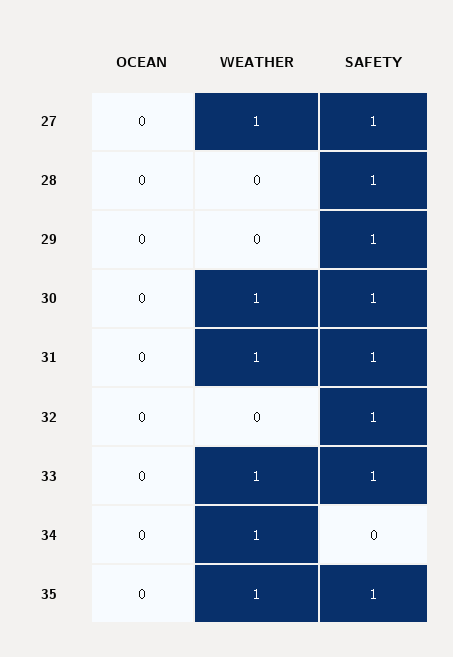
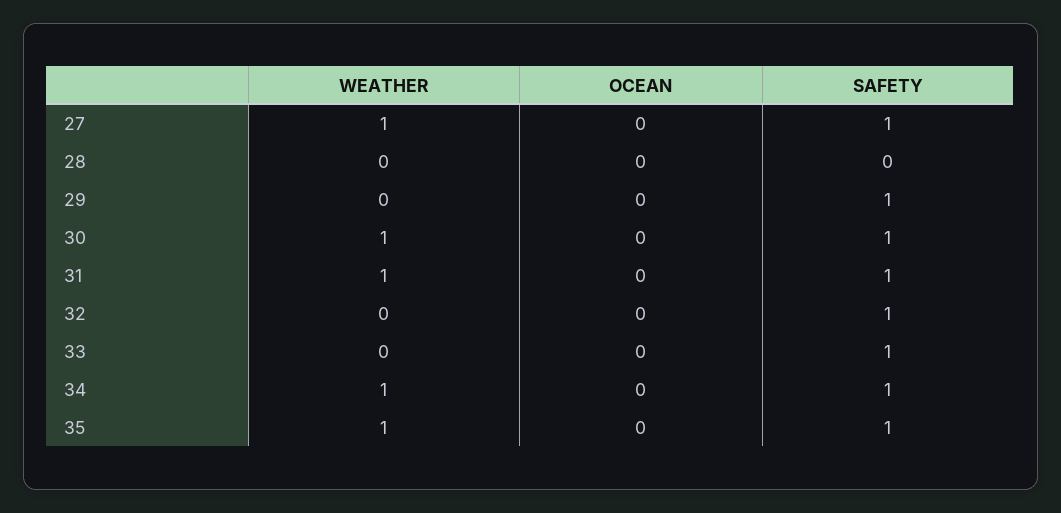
  {
    "OCEAN": {
      "27": 0,
      "28": 0,
      "29": 0,
      "30": 0,
      "31": 0,
      "32": 0,
      "33": 0,
      "34": 0,
      "35": 0
    },
    "WEATHER": {
      "27": 1,
      "28": 0,
      "29": 0,
      "30": 1,
      "31": 1,
      "32": 0,
-     "33": 1,
+     "33": 0,
      "34": 1,
      "35": 1
    },
    "SAFETY": {
      "27": 1,
-     "28": 1,
+     "28": 0,
      "29": 1,
      "30": 1,
      "31": 1,
      "32": 1,
      "33": 1,
-     "34": 0,
+     "34": 1,
      "35": 1
    }
  }

